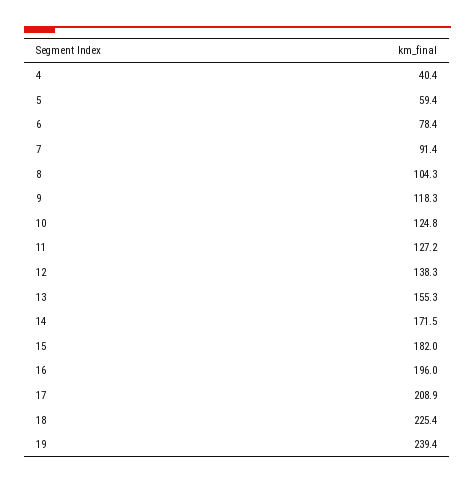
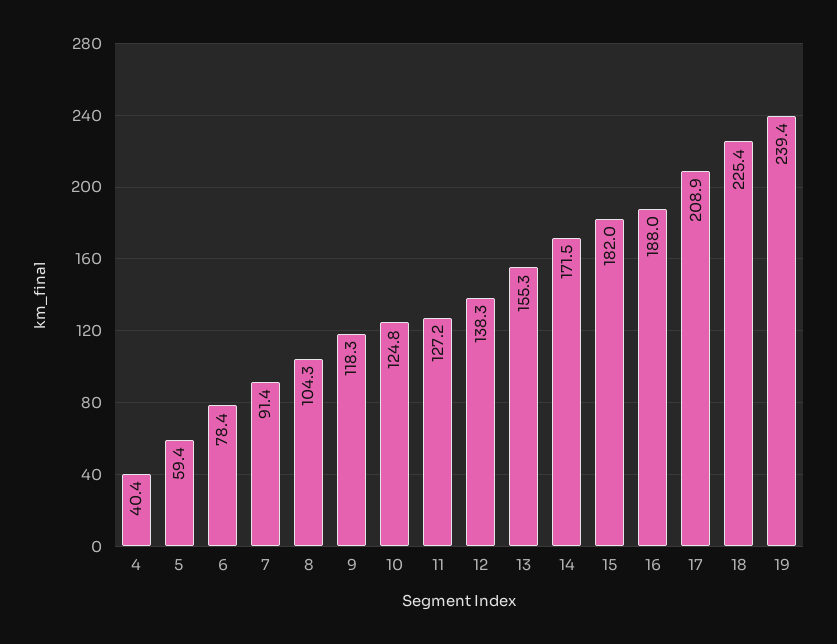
  {
    "4": 40.4,
    "5": 59.4,
    "6": 78.4,
    "7": 91.4,
    "8": 104.3,
    "9": 118.3,
    "10": 124.8,
    "11": 127.2,
    "12": 138.3,
    "13": 155.3,
    "14": 171.5,
    "15": 182,
-   "16": 196,
+   "16": 188,
    "17": 208.9,
    "18": 225.4,
    "19": 239.4
  }

